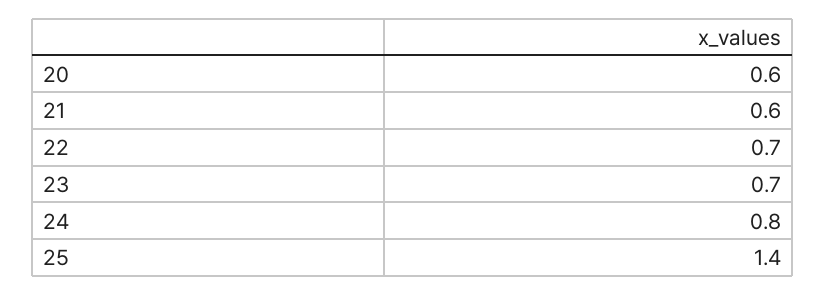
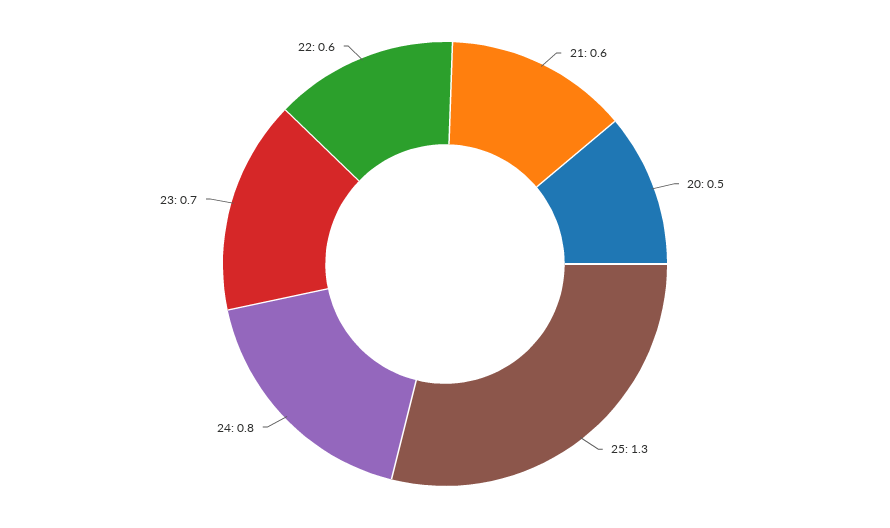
  {
-   "20": 0.6,
+   "20": 0.5,
    "21": 0.6,
-   "22": 0.7,
+   "22": 0.6,
    "23": 0.7,
    "24": 0.8,
-   "25": 1.4
+   "25": 1.3
  }

